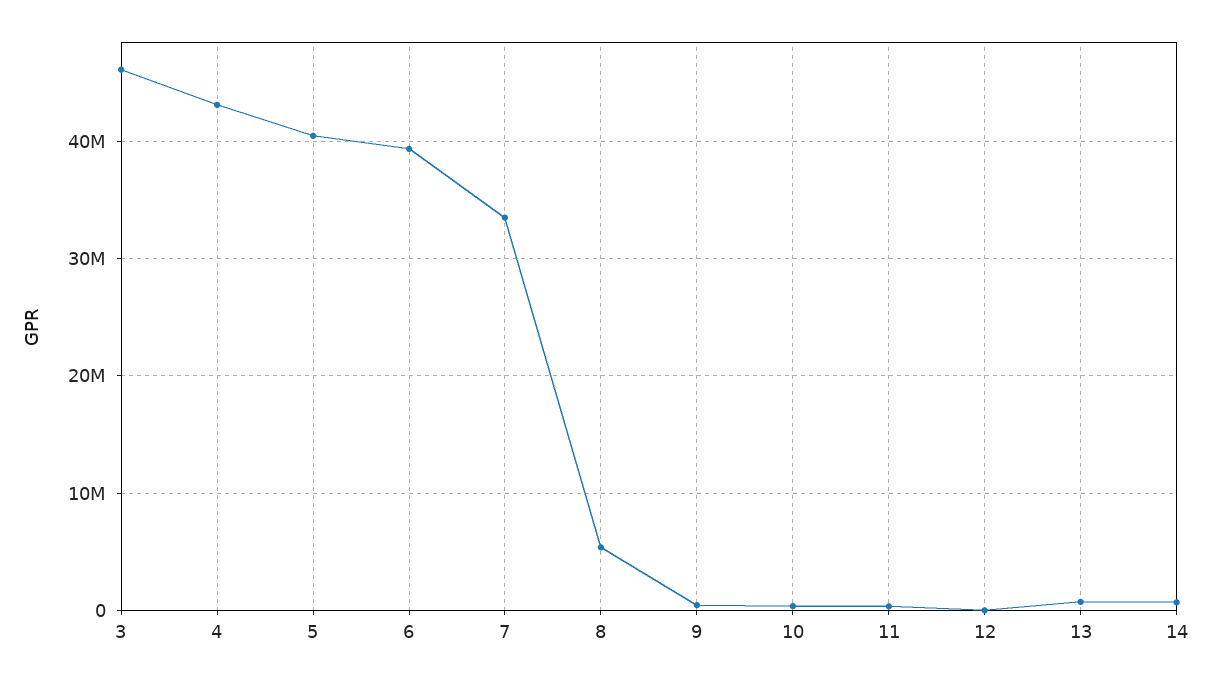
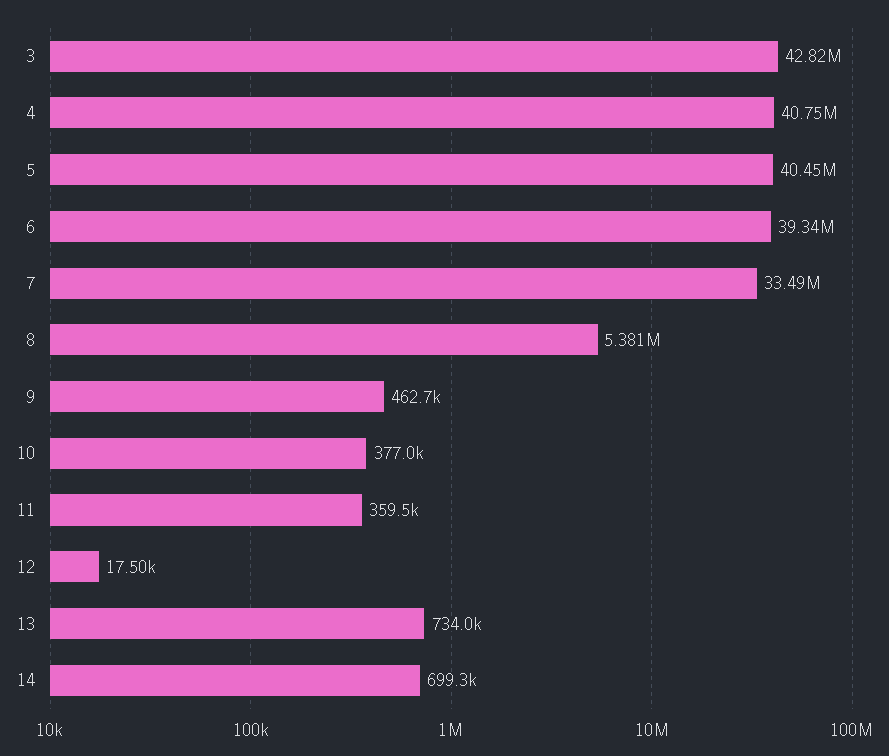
  {
-   "3": 46000000,
+   "3": 42820000,
-   "4": 43000000,
+   "4": 40750000,
    "5": 40450000,
    "6": 39340000,
    "7": 33490000,
    "8": 5381000,
    "9": 462700,
    "10": 377000,
    "11": 359500,
    "12": 17500,
    "13": 734000,
    "14": 699300
  }

